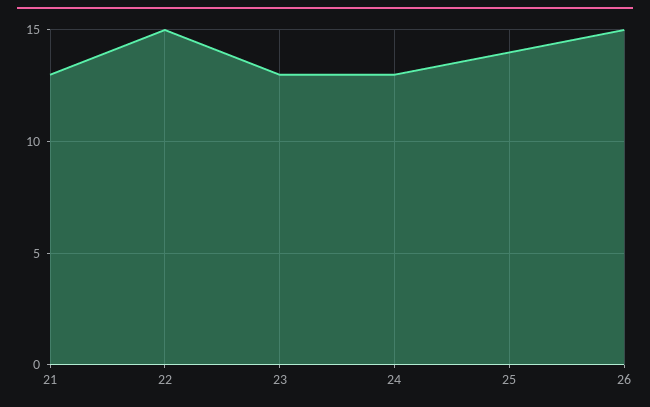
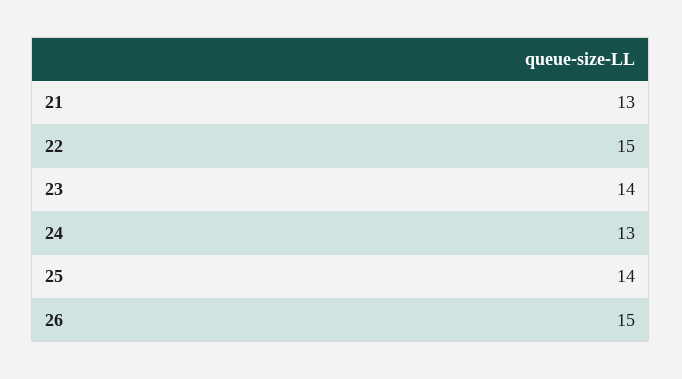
  {
    "21": 13,
    "22": 15,
-   "23": 13,
+   "23": 14,
    "24": 13,
    "25": 14,
    "26": 15
  }

